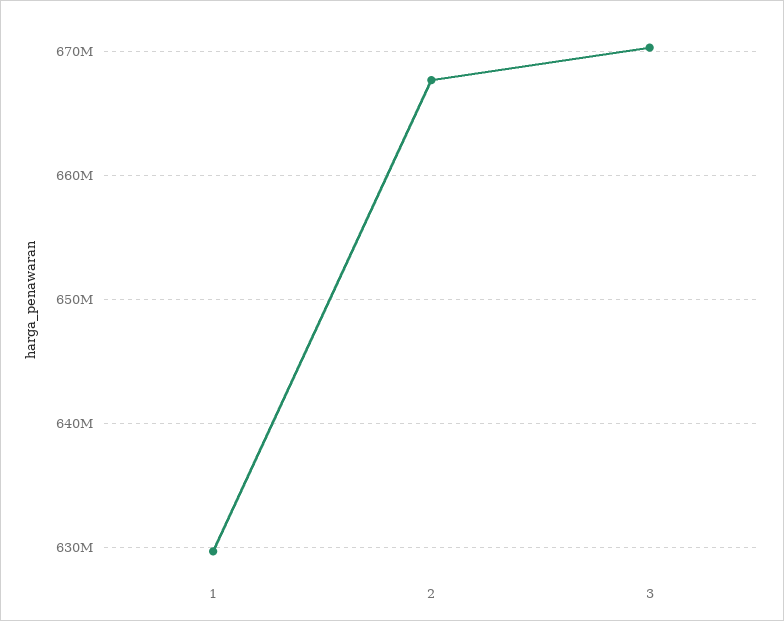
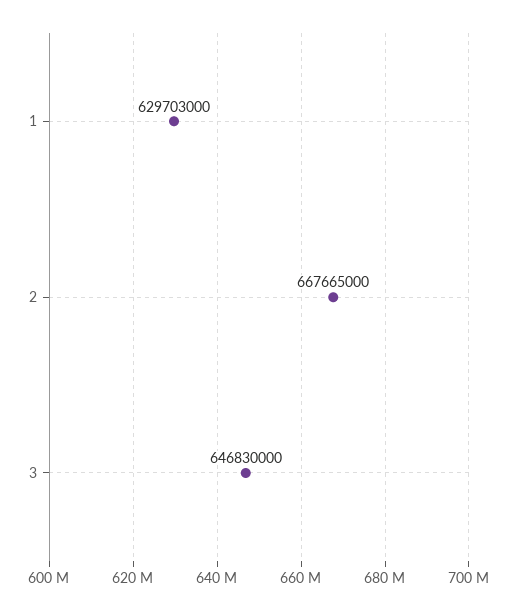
  {
    "1": 629703000,
    "2": 667665000,
-   "3": 670000000
+   "3": 646830000
  }

